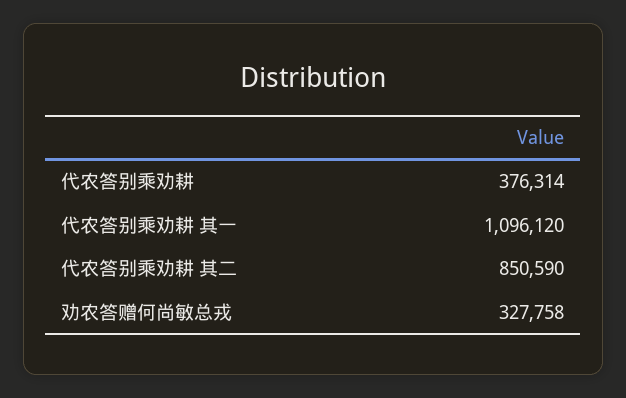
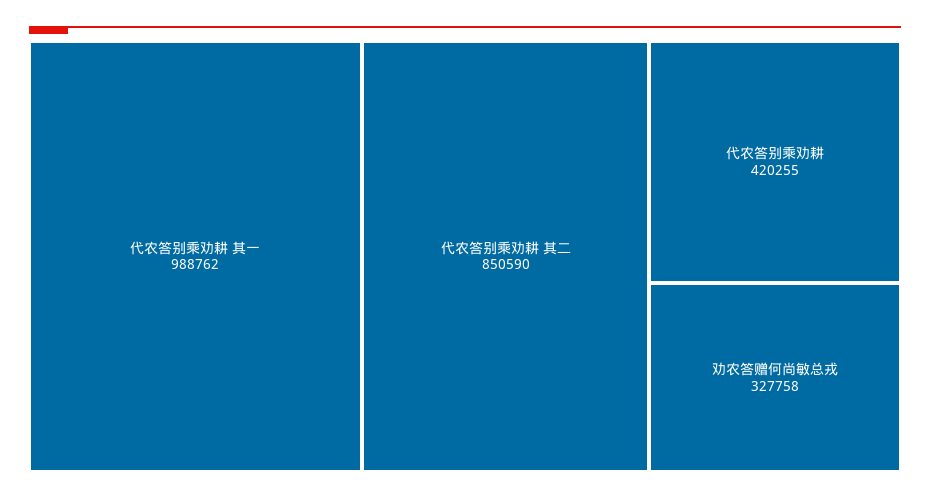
  {
-   "代农答别乘劝耕": 376314,
+   "代农答别乘劝耕": 420255,
-   "代农答别乘劝耕 其一": 1096120,
+   "代农答别乘劝耕 其一": 988762,
    "代农答别乘劝耕 其二": 850590,
    "劝农答赠何尚敏总戎": 327758
  }

